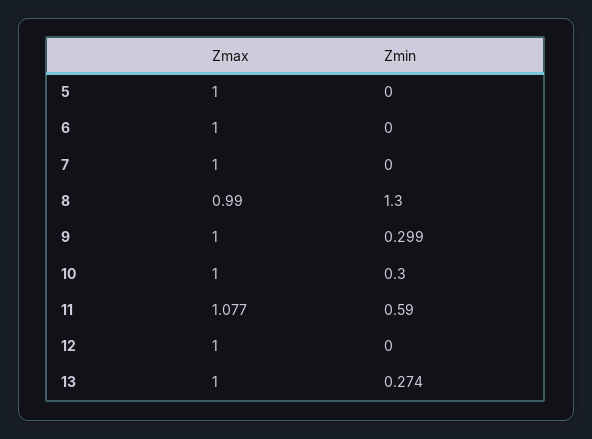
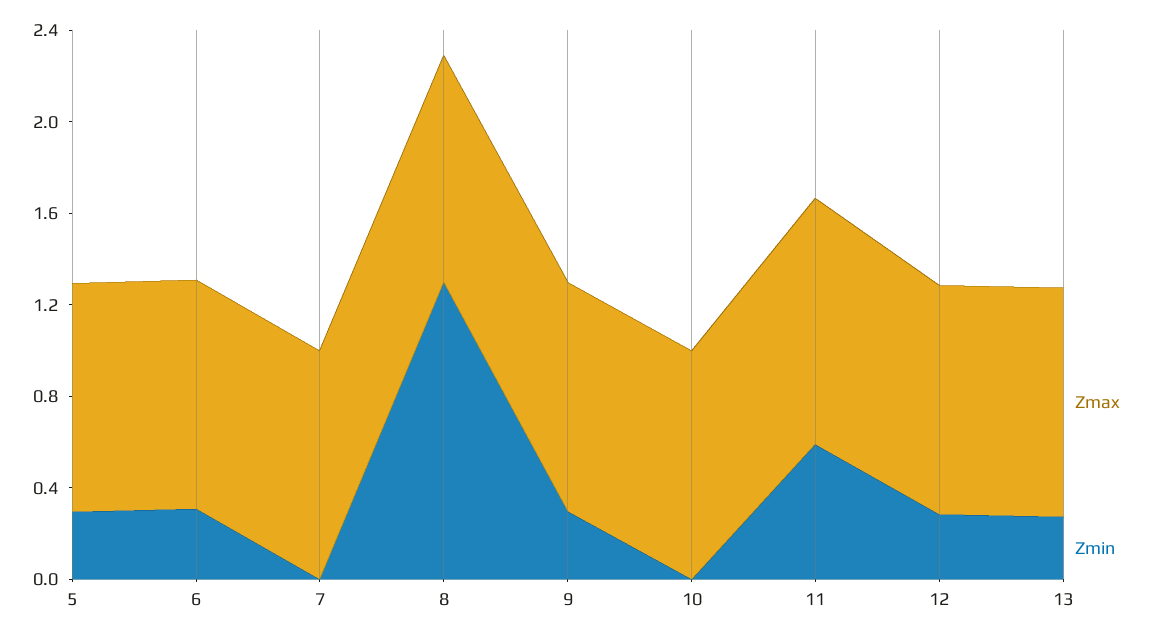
  {
    "Zmax": {
      "5": 1,
      "6": 1,
      "7": 1,
      "8": 0.99,
      "9": 1,
      "10": 1,
      "11": 1.077,
      "12": 1,
      "13": 1
    },
    "Zmin": {
-     "5": 0,
+     "5": 0.3,
-     "6": 0,
+     "6": 0.3,
      "7": 0,
      "8": 1.3,
      "9": 0.299,
-     "10": 0.3,
+     "10": 0,
      "11": 0.59,
-     "12": 0,
+     "12": 0.3,
      "13": 0.274
    }
  }

